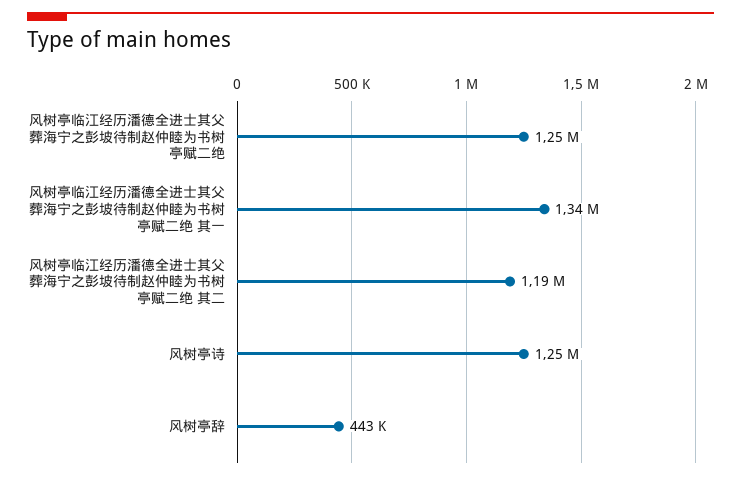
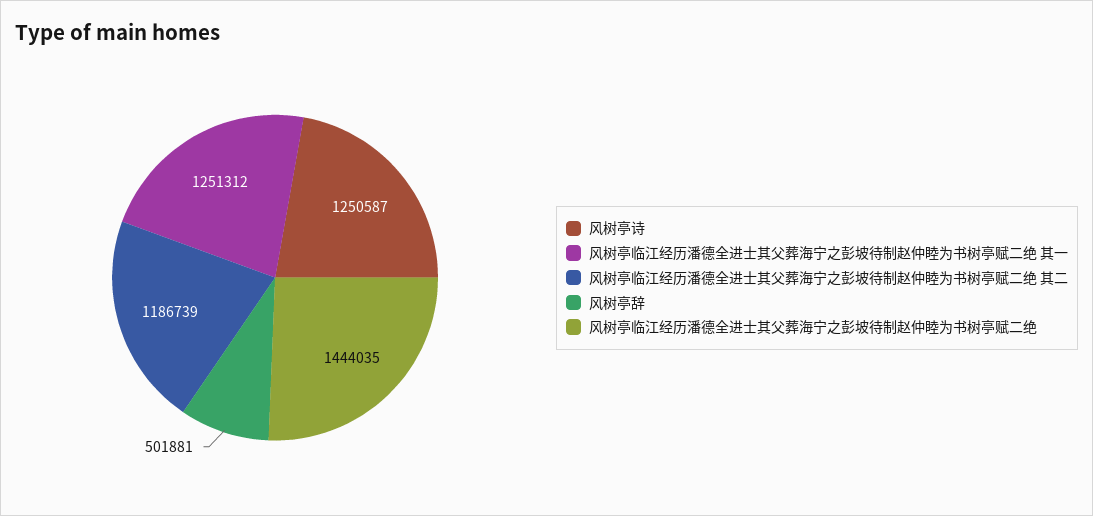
  {
-   "风树亭临江经历潘德全进士其父葬海宁之彭坡待制赵仲睦为书树亭赋二绝": 1250000,
+   "风树亭临江经历潘德全进士其父葬海宁之彭坡待制赵仲睦为书树亭赋二绝": 1444035,
-   "风树亭临江经历潘德全进士其父葬海宁之彭坡待制赵仲睦为书树亭赋二绝 其一": 1340000,
+   "风树亭临江经历潘德全进士其父葬海宁之彭坡待制赵仲睦为书树亭赋二绝 其一": 1251312,
    "风树亭临江经历潘德全进士其父葬海宁之彭坡待制赵仲睦为书树亭赋二绝 其二": 1186739,
    "风树亭诗": 1250587,
-   "风树亭辞": 443000
+   "风树亭辞": 501881
  }

